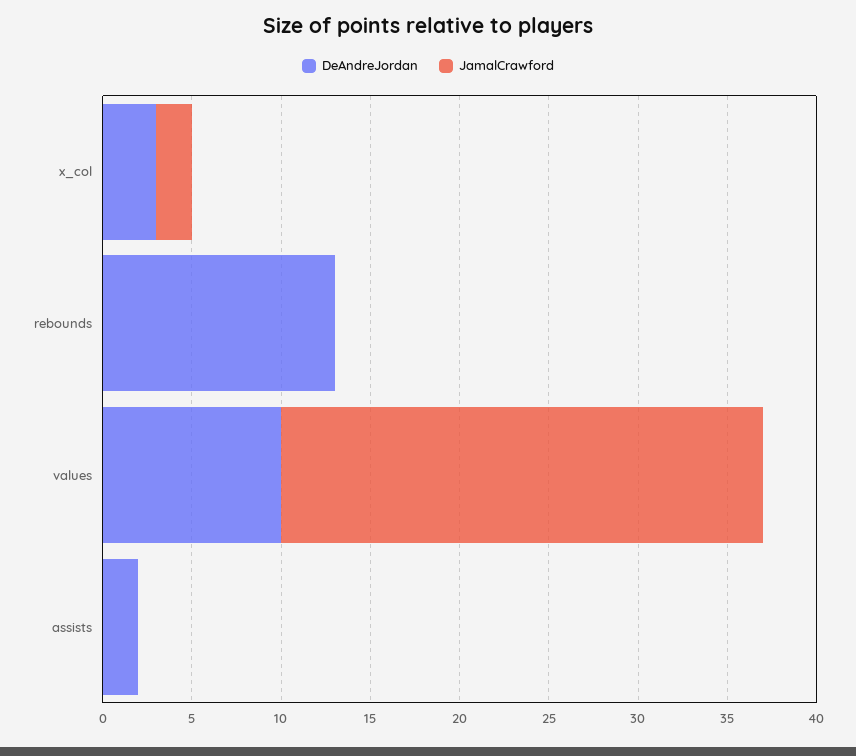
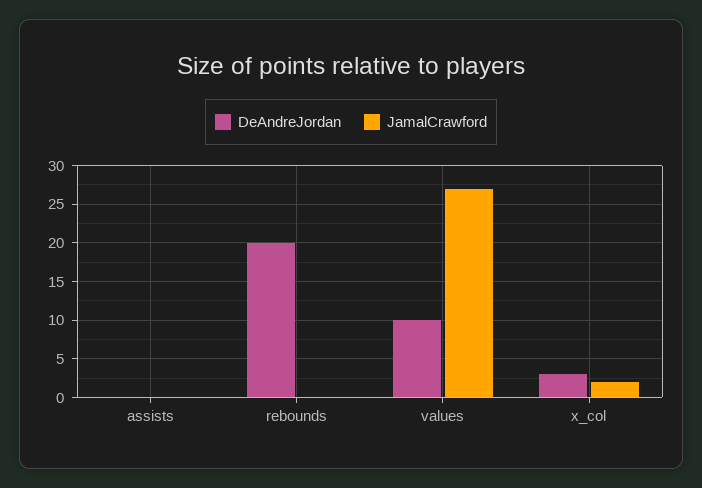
  {
    "DeAndreJordan": {
      "x_col": 3,
-     "rebounds": 13,
+     "rebounds": 20,
      "values": 10,
-     "assists": 2
+     "assists": 0
    },
    "JamalCrawford": {
      "x_col": 2,
      "rebounds": 0,
      "values": 27,
      "assists": 0
    }
  }

